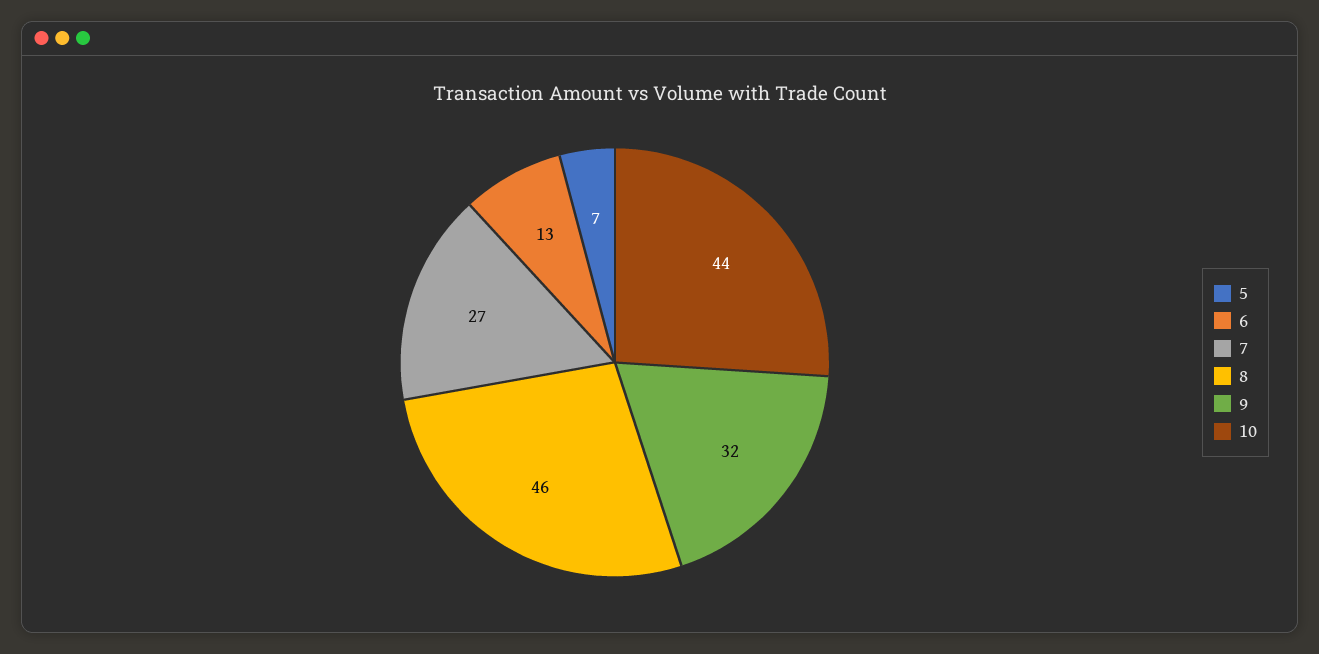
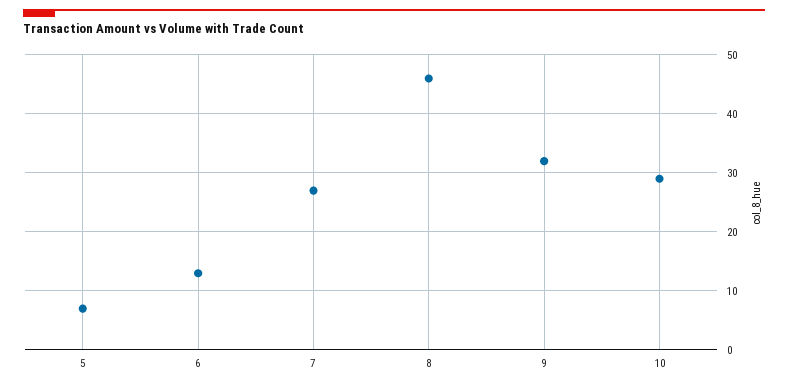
  {
    "5": 7,
    "6": 13,
    "7": 27,
    "8": 46,
    "9": 32,
-   "10": 44
+   "10": 30
  }

